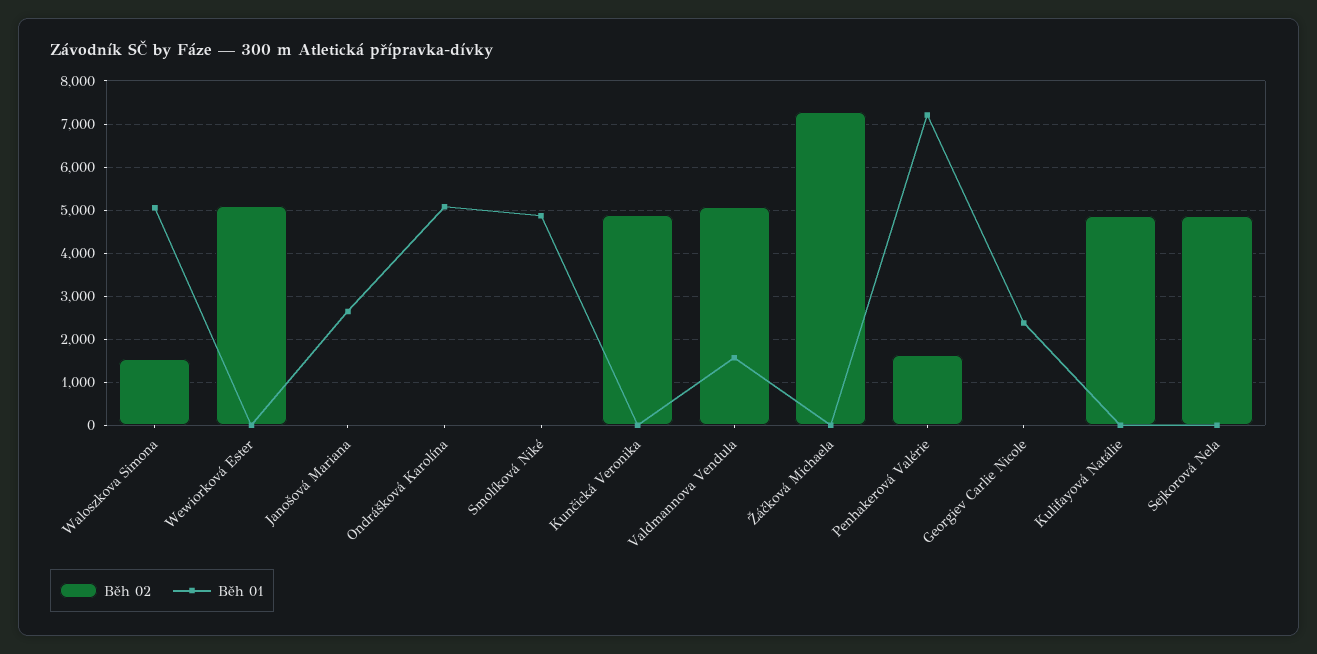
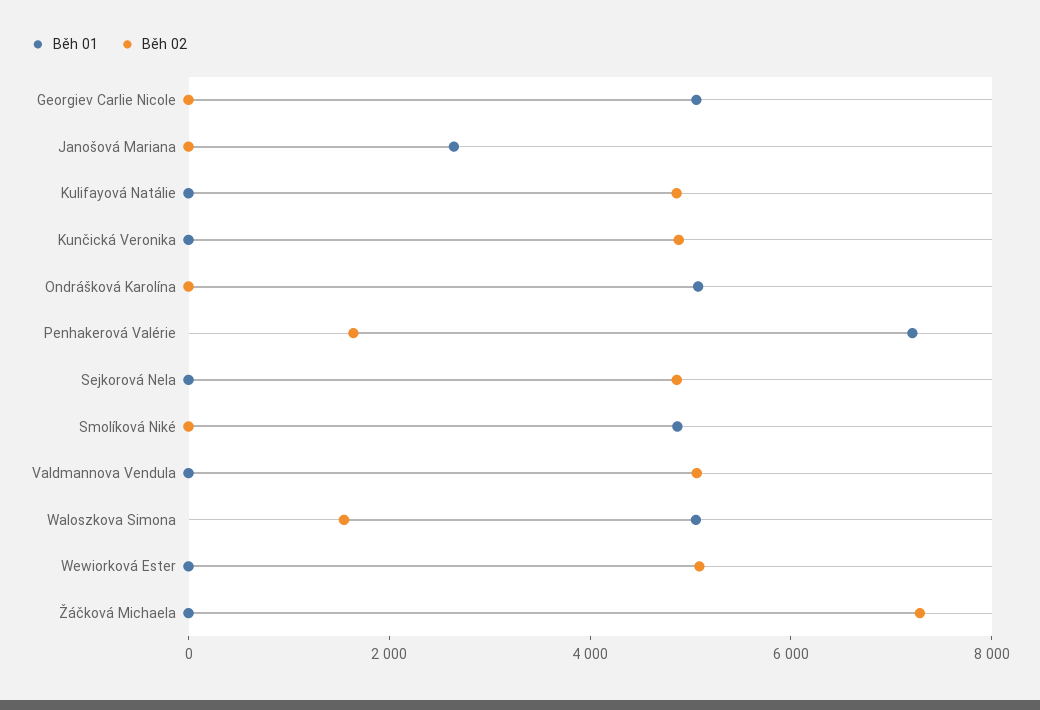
  {
    "Běh 02": {
      "Waloszkova Simona": 1600,
      "Wewiorková Ester": 5000,
      "Janošová Mariana": 0,
      "Ondrášková Karolína": 0,
      "Smolíková Niké": 0,
      "Kunčická Veronika": 4800,
      "Valdmannova Vendula": 5000,
      "Žáčková Michaela": 7200,
      "Penhakerová Valérie": 1600,
      "Georgiev Carlie Nicole": 0,
      "Kulifayová Natálie": 4800,
      "Sejkorová Nela": 4800
    },
    "Běh 01": {
      "Waloszkova Simona": 5000,
      "Wewiorková Ester": 0,
      "Janošová Mariana": 2600,
      "Ondrášková Karolína": 5000,
      "Smolíková Niké": 4800,
      "Kunčická Veronika": 0,
-     "Valdmannova Vendula": 1600,
+     "Valdmannova Vendula": 0,
      "Žáčková Michaela": 0,
      "Penhakerová Valérie": 7200,
-     "Georgiev Carlie Nicole": 2400,
+     "Georgiev Carlie Nicole": 5000,
      "Kulifayová Natálie": 0,
      "Sejkorová Nela": 0
    }
  }

